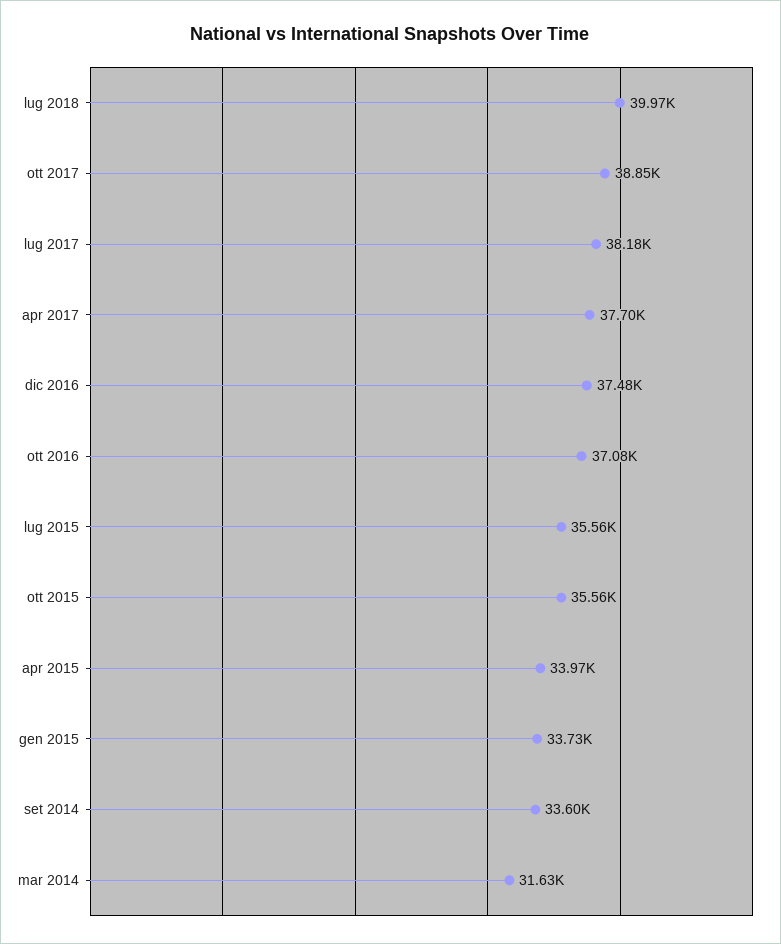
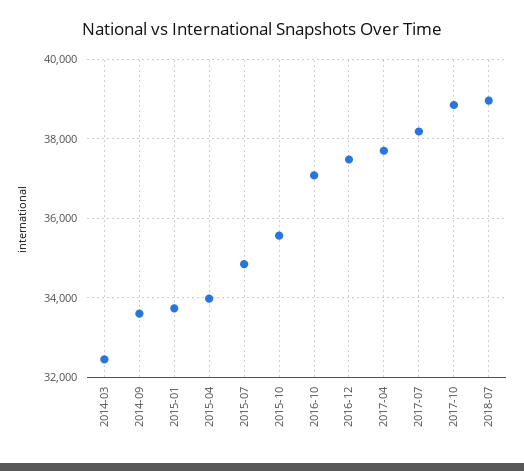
  {
-   "lug 2018": 39970,
+   "lug 2018": 39000,
    "ott 2017": 38850,
    "lug 2017": 38180,
    "apr 2017": 37700,
    "dic 2016": 37480,
    "ott 2016": 37080,
-   "lug 2015": 35560,
+   "lug 2015": 34800,
    "ott 2015": 35560,
    "apr 2015": 33970,
    "gen 2015": 33730,
    "set 2014": 33600,
-   "mar 2014": 31630
+   "mar 2014": 32400
  }

